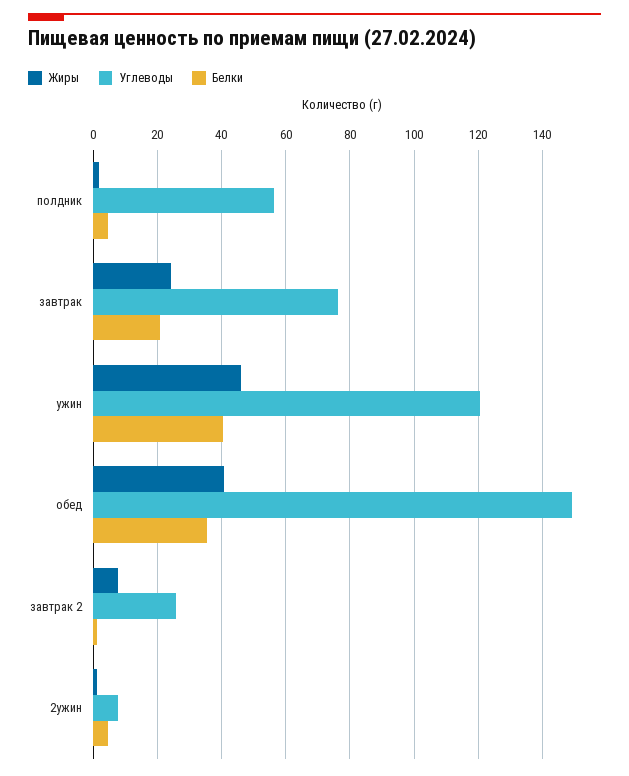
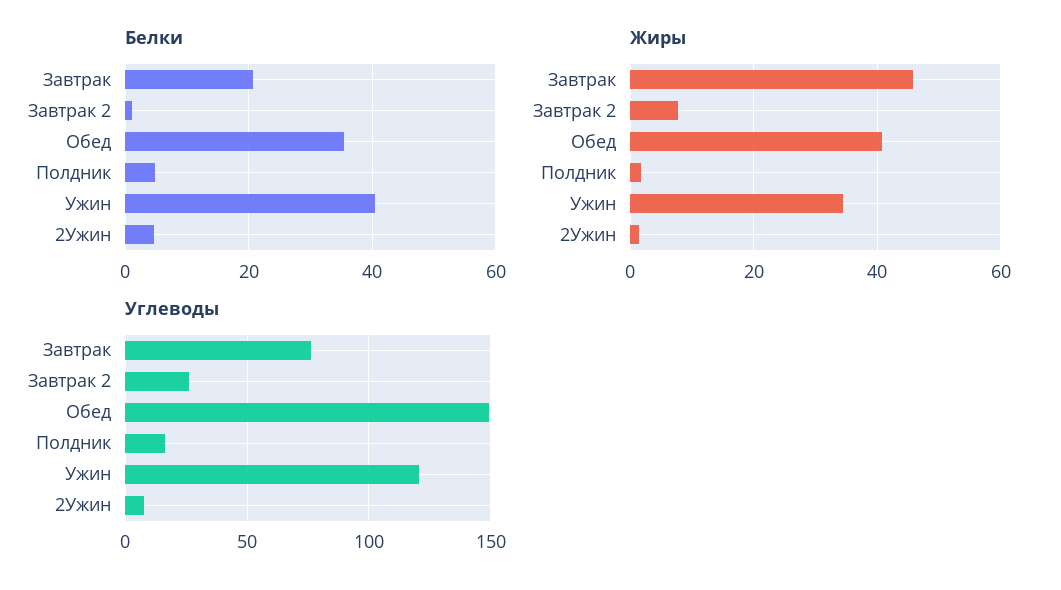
  {
    "Жиры": {
      "полдник": 2,
-     "завтрак": 24,
+     "завтрак": 46,
-     "ужин": 46,
+     "ужин": 34,
      "обед": 40,
      "завтрак 2": 8,
      "2ужин": 2
    },
    "Углеводы": {
-     "полдник": 56,
+     "полдник": 15,
      "завтрак": 76,
      "ужин": 120,
      "обед": 150,
      "завтрак 2": 26,
      "2ужин": 8
    },
    "Белки": {
      "полдник": 4,
      "завтрак": 20,
      "ужин": 40,
      "обед": 36,
      "завтрак 2": 2,
      "2ужин": 4
    }
  }

